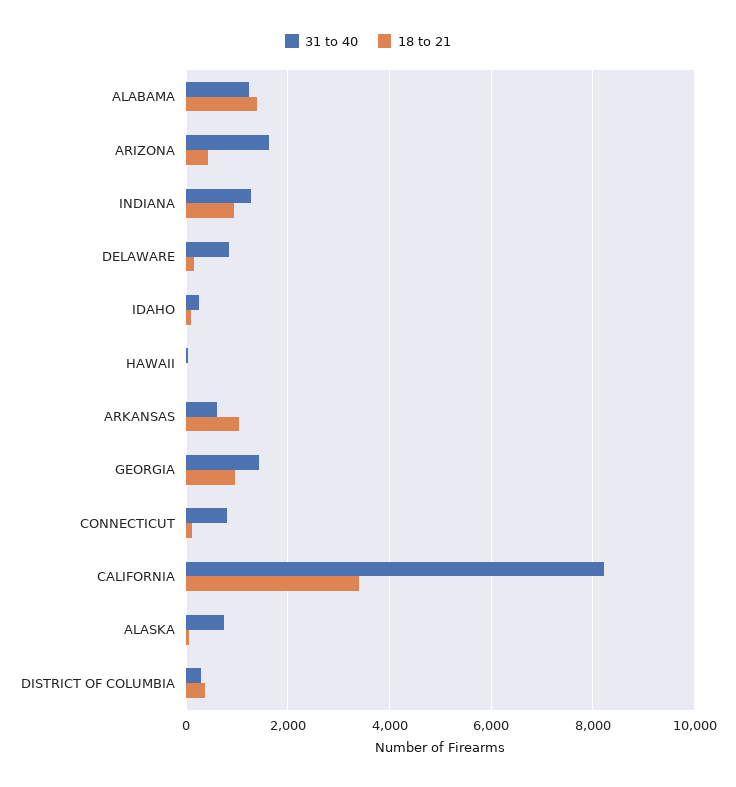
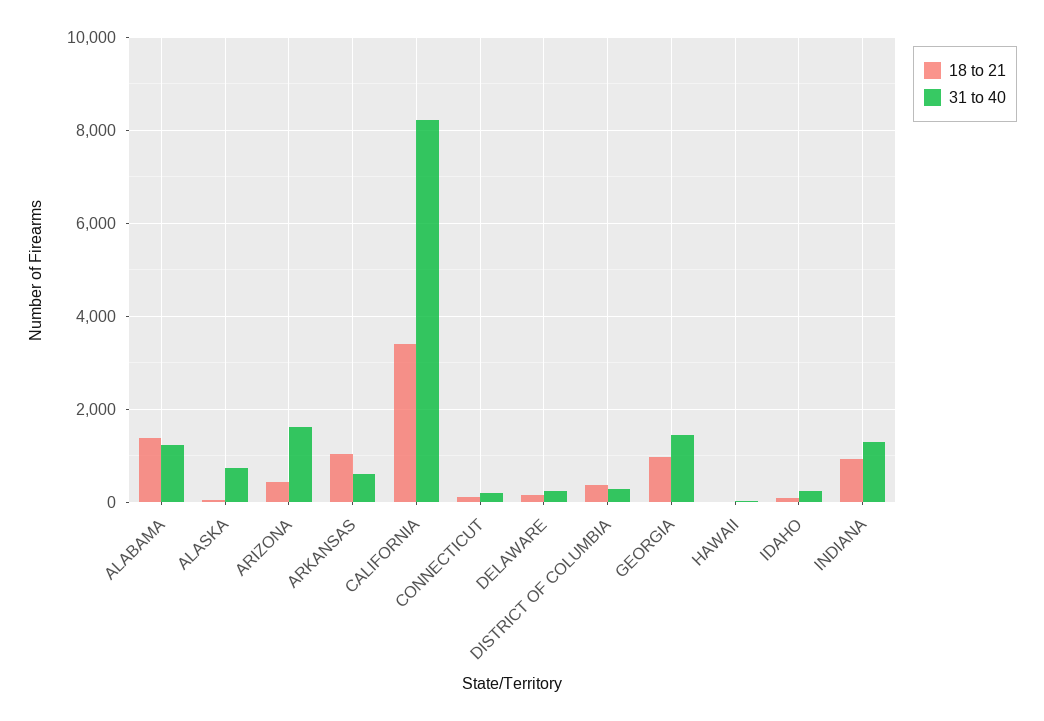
  {
    "31 to 40": {
      "ALABAMA": 1200,
      "ARIZONA": 1600,
      "INDIANA": 1200,
-     "DELAWARE": 800,
+     "DELAWARE": 200,
      "IDAHO": 200,
      "HAWAII": 0,
      "ARKANSAS": 600,
      "GEORGIA": 1400,
-     "CONNECTICUT": 800,
+     "CONNECTICUT": 200,
      "CALIFORNIA": 8200,
      "ALASKA": 800,
      "DISTRICT OF COLUMBIA": 200
    },
    "18 to 21": {
      "ALABAMA": 1400,
      "ARIZONA": 400,
      "INDIANA": 1000,
      "DELAWARE": 200,
      "IDAHO": 0,
      "HAWAII": 0,
      "ARKANSAS": 1000,
      "GEORGIA": 1000,
      "CONNECTICUT": 200,
      "CALIFORNIA": 3400,
      "ALASKA": 0,
      "DISTRICT OF COLUMBIA": 400
    }
  }

